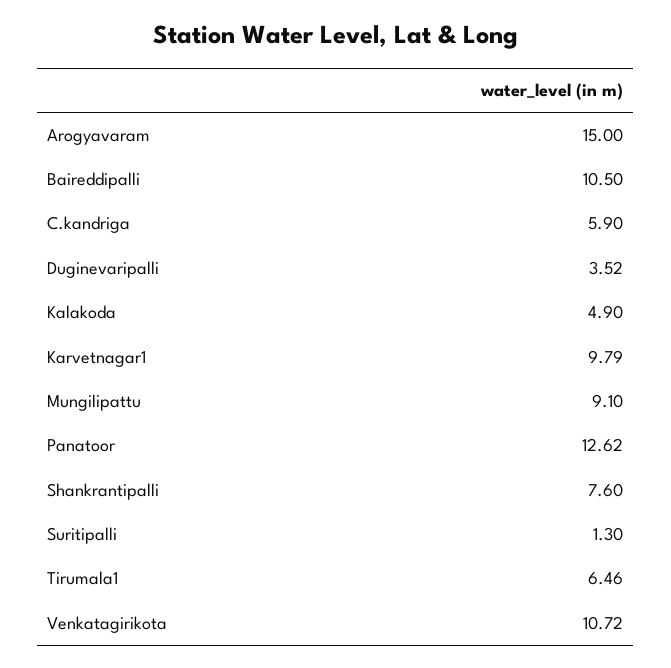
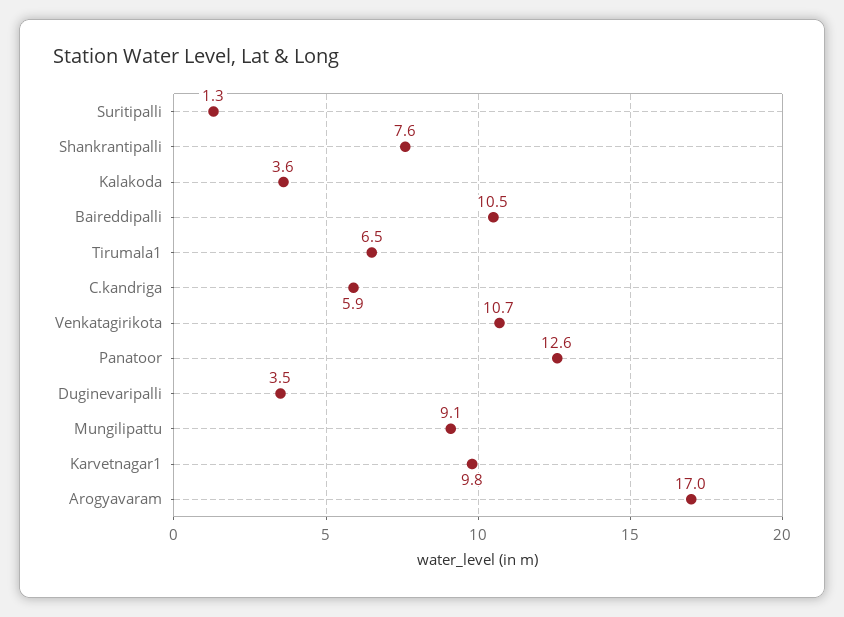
  {
-   "Arogyavaram": 15,
+   "Arogyavaram": 17,
    "Baireddipalli": 10.5,
    "C.kandriga": 5.9,
    "Duginevaripalli": 3.52,
-   "Kalakoda": 4.9,
+   "Kalakoda": 3.6,
    "Karvetnagar1": 9.79,
    "Mungilipattu": 9.1,
    "Panatoor": 12.62,
    "Shankrantipalli": 7.6,
    "Suritipalli": 1.3,
    "Tirumala1": 6.46,
    "Venkatagirikota": 10.72
  }

